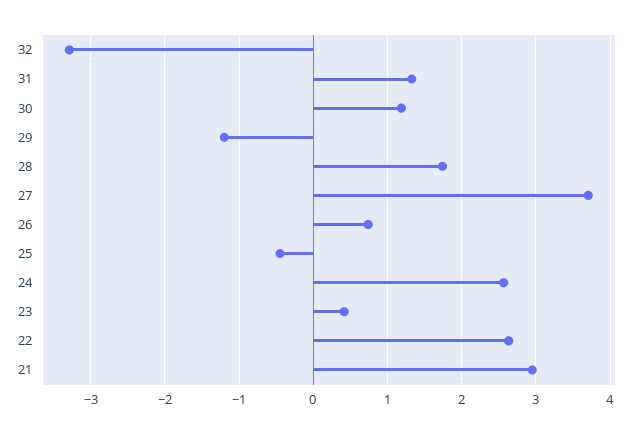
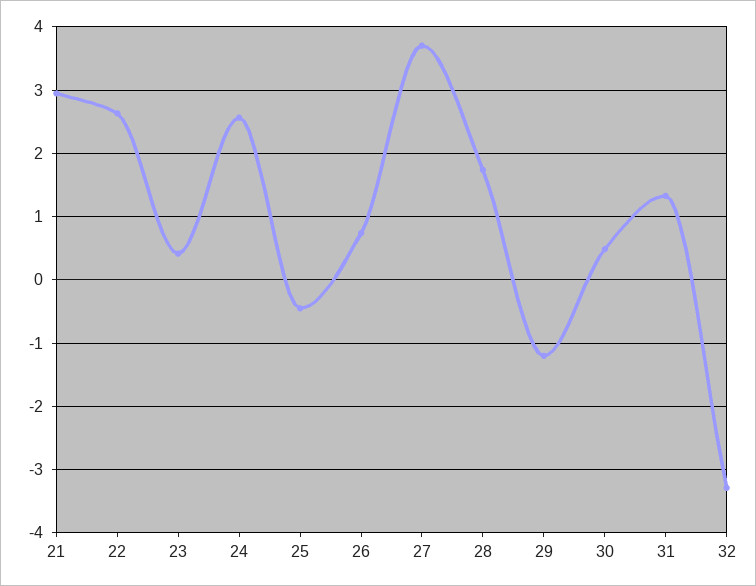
  {
    "32": -3.3,
    "31": 1.3,
-   "30": 1.2,
+   "30": 0.5,
    "29": -1.2,
    "28": 1.7,
    "27": 3.7,
    "26": 0.7,
    "25": -0.4,
    "24": 2.6,
    "23": 0.4,
    "22": 2.6,
    "21": 3
  }

